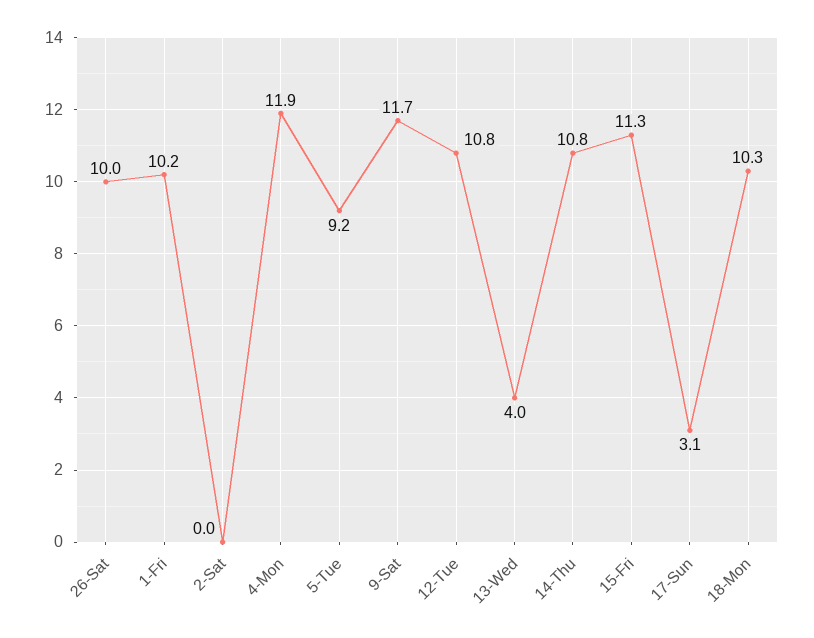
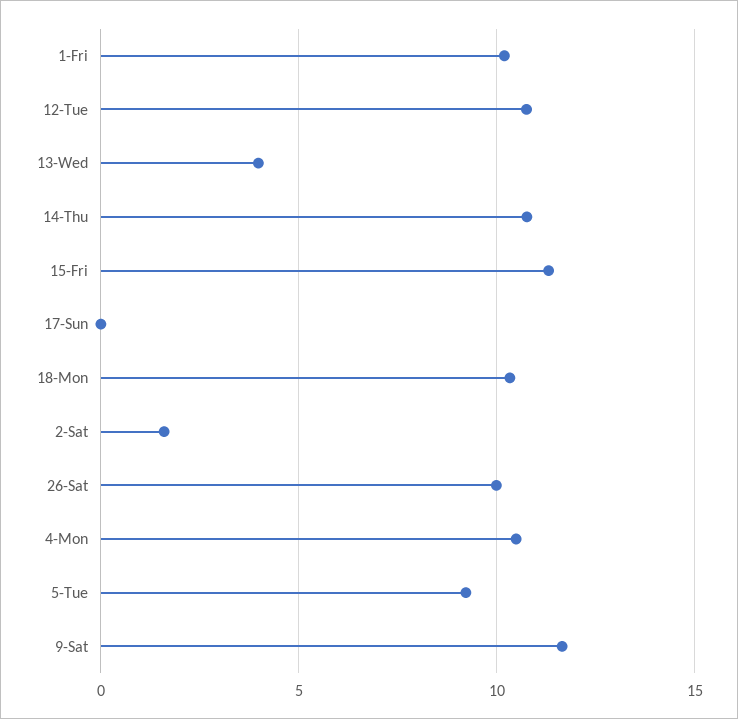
  {
    "26-Sat": 10,
    "1-Fri": 10.2,
-   "2-Sat": 0,
+   "2-Sat": 1.5,
-   "4-Mon": 11.9,
+   "4-Mon": 10.5,
    "5-Tue": 9.2,
    "9-Sat": 11.7,
    "12-Tue": 10.8,
    "13-Wed": 4,
    "14-Thu": 10.8,
    "15-Fri": 11.3,
-   "17-Sun": 3.1,
+   "17-Sun": 0,
    "18-Mon": 10.3
  }

